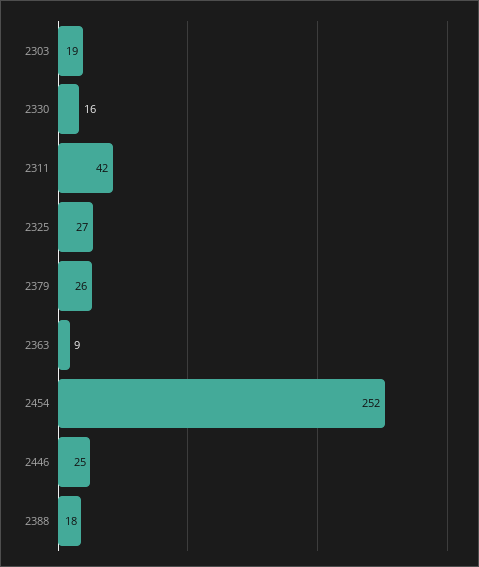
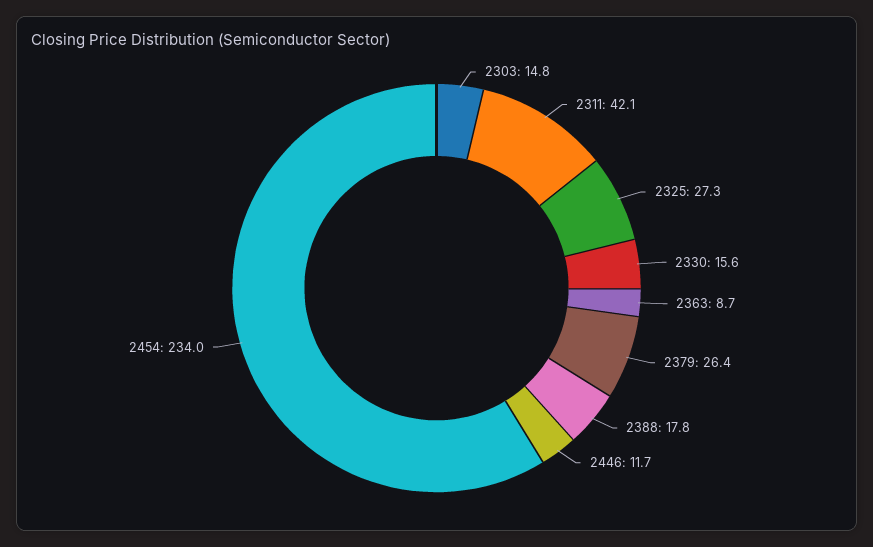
  {
-   "2303": 19,
+   "2303": 14.8,
    "2330": 15.6,
    "2311": 42.1,
    "2325": 27.3,
    "2379": 26.4,
    "2363": 8.7,
-   "2454": 252,
+   "2454": 234,
-   "2446": 25,
+   "2446": 11.7,
    "2388": 17.8
  }

